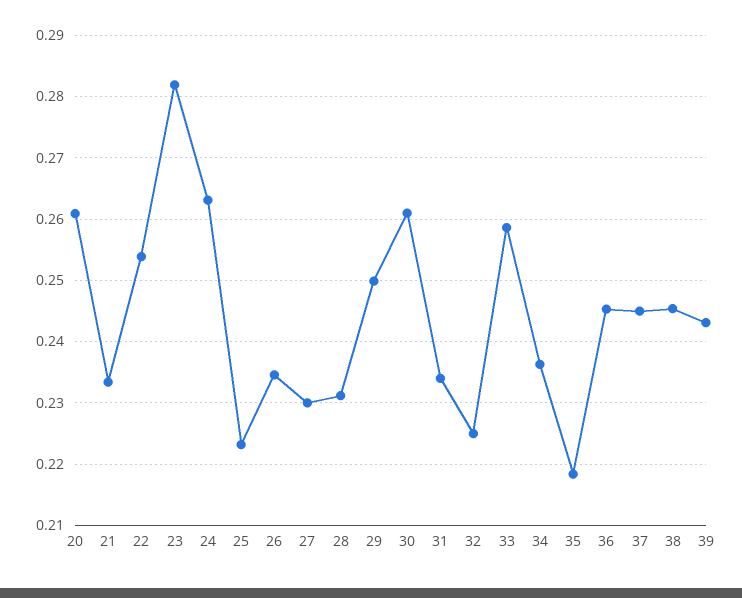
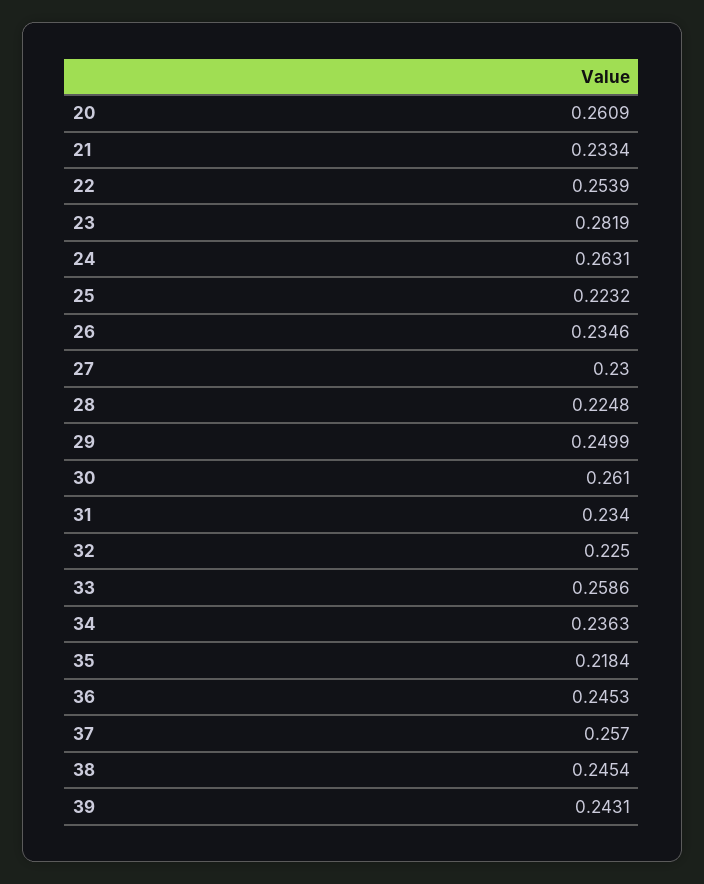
  {
    "20": 0.2609,
    "21": 0.2334,
    "22": 0.2539,
    "23": 0.2819,
    "24": 0.2631,
    "25": 0.2232,
    "26": 0.2346,
    "27": 0.23,
-   "28": 0.231,
+   "28": 0.2248,
    "29": 0.2499,
    "30": 0.261,
    "31": 0.234,
    "32": 0.225,
    "33": 0.2586,
    "34": 0.2363,
    "35": 0.2184,
    "36": 0.2453,
-   "37": 0.245,
+   "37": 0.257,
    "38": 0.2454,
    "39": 0.2431
  }

